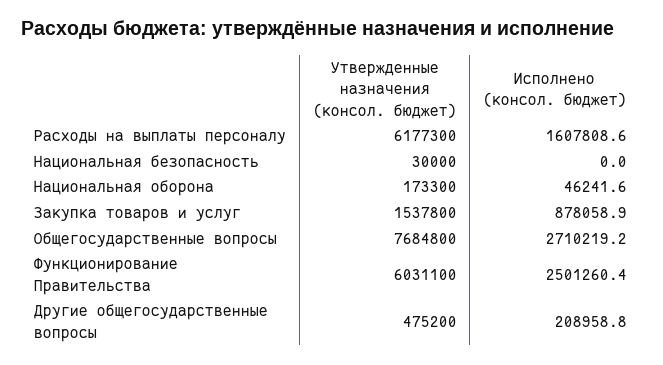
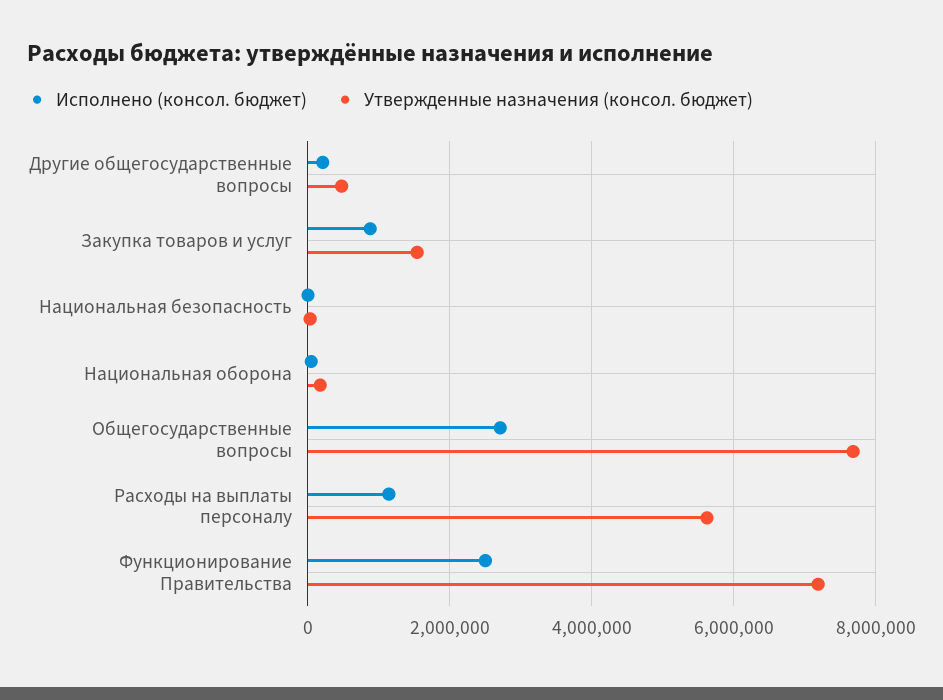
  {
    "Утвержденные назначения (консол. бюджет)": {
-     "Расходы на выплаты персоналу": 6177300,
+     "Расходы на выплаты персоналу": 5600000,
      "Национальная безопасность": 30000,
      "Национальная оборона": 173300,
      "Закупка товаров и услуг": 1537800,
      "Общегосударственные вопросы": 7684800,
-     "Функционирование Правительства": 6031100,
+     "Функционирование Правительства": 7200000,
      "Другие общегосударственные вопросы": 475200
    },
    "Исполнено (консол. бюджет)": {
-     "Расходы на выплаты персоналу": 1607808.6,
+     "Расходы на выплаты персоналу": 1200000,
      "Национальная безопасность": 0,
      "Национальная оборона": 46241.6,
      "Закупка товаров и услуг": 878058.9,
      "Общегосударственные вопросы": 2710219.2,
      "Функционирование Правительства": 2501260.4,
      "Другие общегосударственные вопросы": 208958.8
    }
  }

